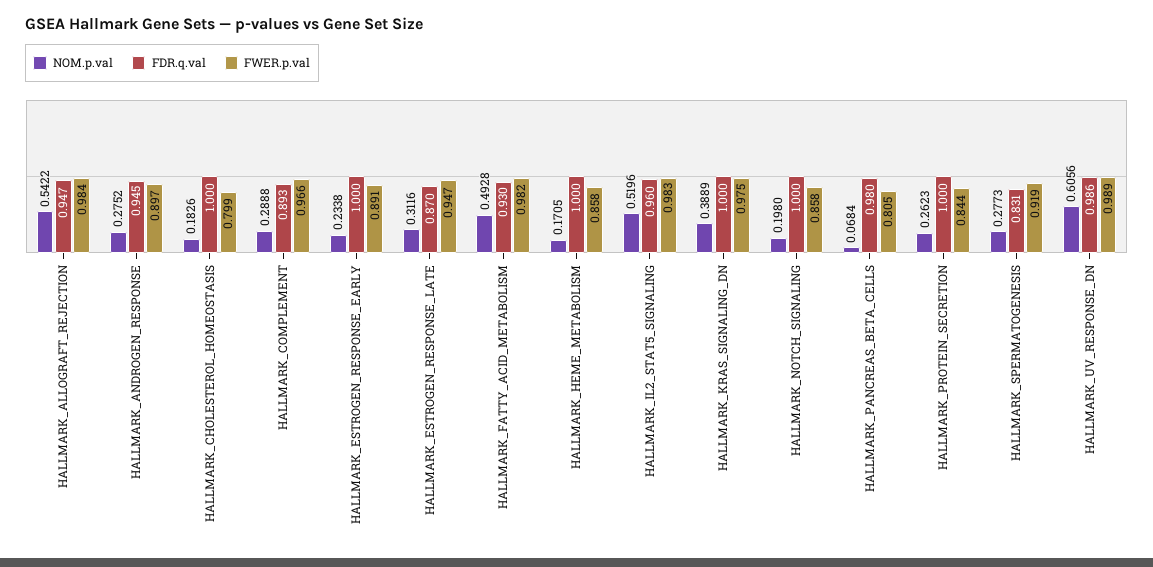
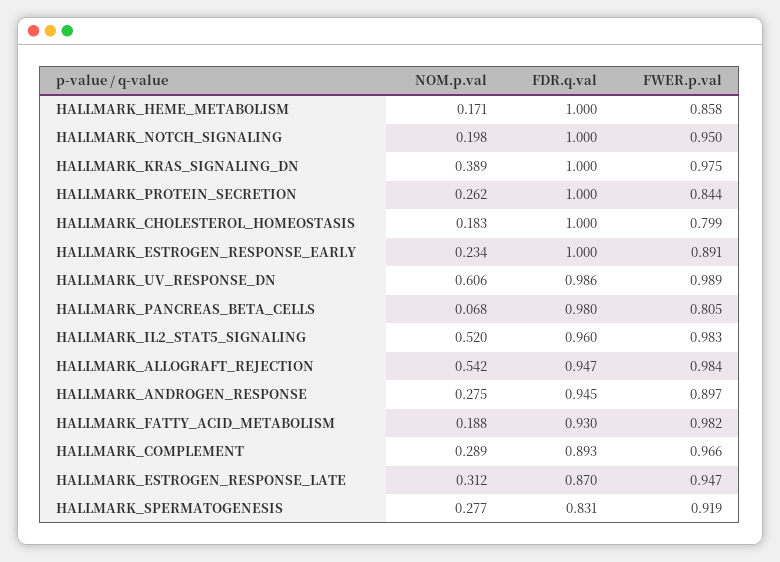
  {
    "NOM.p.val": {
      "HALLMARK_ALLOGRAFT_REJECTION": 0.5422,
      "HALLMARK_ANDROGEN_RESPONSE": 0.2752,
      "HALLMARK_CHOLESTEROL_HOMEOSTASIS": 0.1826,
      "HALLMARK_COMPLEMENT": 0.2888,
      "HALLMARK_ESTROGEN_RESPONSE_EARLY": 0.2338,
      "HALLMARK_ESTROGEN_RESPONSE_LATE": 0.3116,
-     "HALLMARK_FATTY_ACID_METABOLISM": 0.4928,
+     "HALLMARK_FATTY_ACID_METABOLISM": 0.188,
      "HALLMARK_HEME_METABOLISM": 0.1705,
      "HALLMARK_IL2_STAT5_SIGNALING": 0.5196,
      "HALLMARK_KRAS_SIGNALING_DN": 0.3889,
      "HALLMARK_NOTCH_SIGNALING": 0.198,
      "HALLMARK_PANCREAS_BETA_CELLS": 0.0684,
      "HALLMARK_PROTEIN_SECRETION": 0.2623,
      "HALLMARK_SPERMATOGENESIS": 0.2773,
      "HALLMARK_UV_RESPONSE_DN": 0.6056
    },
    "FDR.q.val": {
      "HALLMARK_ALLOGRAFT_REJECTION": 0.947,
      "HALLMARK_ANDROGEN_RESPONSE": 0.945,
      "HALLMARK_CHOLESTEROL_HOMEOSTASIS": 1,
      "HALLMARK_COMPLEMENT": 0.893,
      "HALLMARK_ESTROGEN_RESPONSE_EARLY": 1,
      "HALLMARK_ESTROGEN_RESPONSE_LATE": 0.87,
      "HALLMARK_FATTY_ACID_METABOLISM": 0.93,
      "HALLMARK_HEME_METABOLISM": 1,
      "HALLMARK_IL2_STAT5_SIGNALING": 0.96,
      "HALLMARK_KRAS_SIGNALING_DN": 1,
      "HALLMARK_NOTCH_SIGNALING": 1,
      "HALLMARK_PANCREAS_BETA_CELLS": 0.98,
      "HALLMARK_PROTEIN_SECRETION": 1,
      "HALLMARK_SPERMATOGENESIS": 0.831,
      "HALLMARK_UV_RESPONSE_DN": 0.986
    },
    "FWER.p.val": {
      "HALLMARK_ALLOGRAFT_REJECTION": 0.984,
      "HALLMARK_ANDROGEN_RESPONSE": 0.897,
      "HALLMARK_CHOLESTEROL_HOMEOSTASIS": 0.799,
      "HALLMARK_COMPLEMENT": 0.966,
      "HALLMARK_ESTROGEN_RESPONSE_EARLY": 0.891,
      "HALLMARK_ESTROGEN_RESPONSE_LATE": 0.947,
      "HALLMARK_FATTY_ACID_METABOLISM": 0.982,
      "HALLMARK_HEME_METABOLISM": 0.858,
      "HALLMARK_IL2_STAT5_SIGNALING": 0.983,
      "HALLMARK_KRAS_SIGNALING_DN": 0.975,
-     "HALLMARK_NOTCH_SIGNALING": 0.858,
+     "HALLMARK_NOTCH_SIGNALING": 0.95,
      "HALLMARK_PANCREAS_BETA_CELLS": 0.805,
      "HALLMARK_PROTEIN_SECRETION": 0.844,
      "HALLMARK_SPERMATOGENESIS": 0.919,
      "HALLMARK_UV_RESPONSE_DN": 0.989
    }
  }

